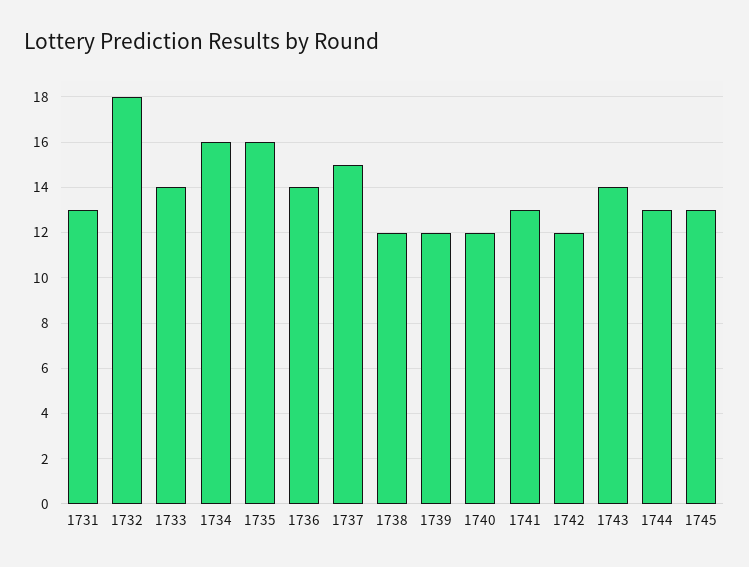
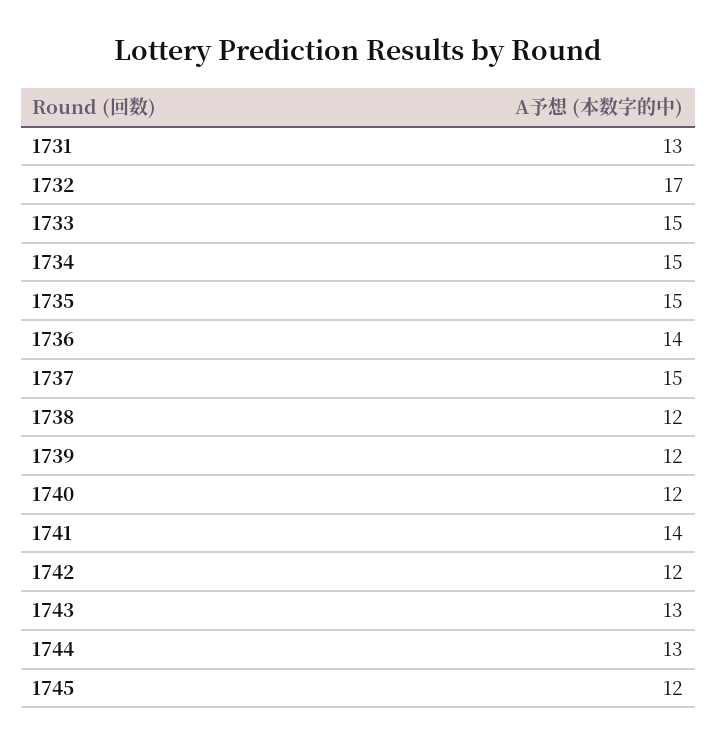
  {
    "1731": 13,
-   "1732": 18,
+   "1732": 17,
-   "1733": 14,
+   "1733": 15,
-   "1734": 16,
+   "1734": 15,
-   "1735": 16,
+   "1735": 15,
    "1736": 14,
    "1737": 15,
    "1738": 12,
    "1739": 12,
    "1740": 12,
-   "1741": 13,
+   "1741": 14,
    "1742": 12,
-   "1743": 14,
+   "1743": 13,
    "1744": 13,
-   "1745": 13
+   "1745": 12
  }

